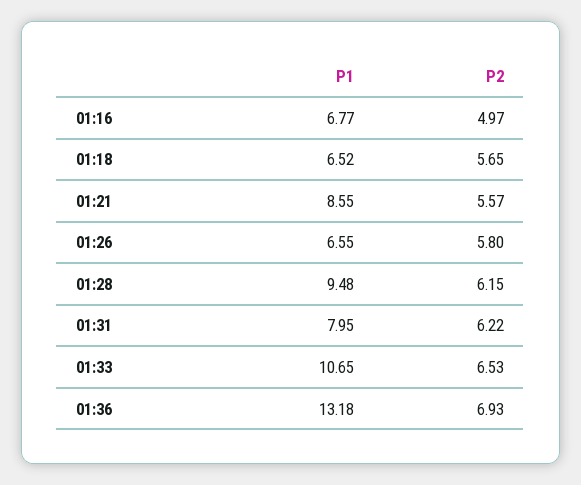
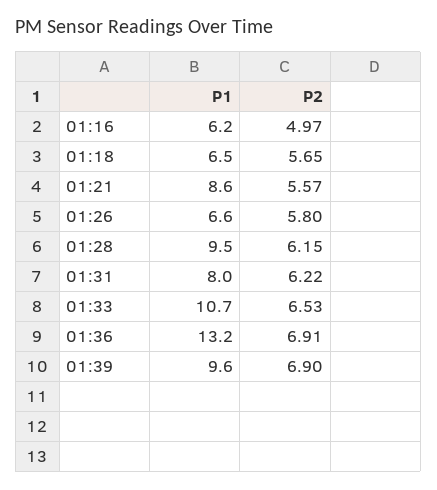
  {
    "P1": {
-     "01:16": 6.77,
+     "01:16": 6.2,
      "01:18": 6.52,
      "01:21": 8.55,
      "01:26": 6.55,
      "01:28": 9.48,
      "01:31": 7.95,
      "01:33": 10.65,
-     "01:36": 13.18
+     "01:36": 13.18,
+     "01:39": 9.6
    },
    "P2": {
      "01:16": 4.97,
      "01:18": 5.65,
      "01:21": 5.57,
      "01:26": 5.8,
      "01:28": 6.15,
      "01:31": 6.22,
      "01:33": 6.53,
-     "01:36": 6.93
+     "01:36": 6.91,
+     "01:39": 6.9
    }
  }

